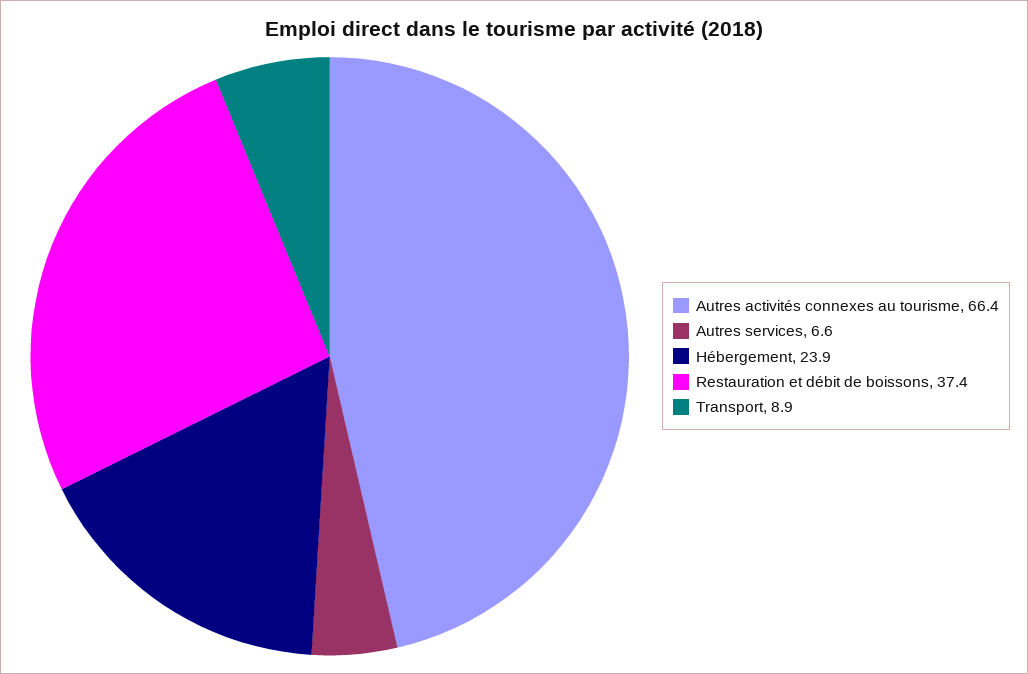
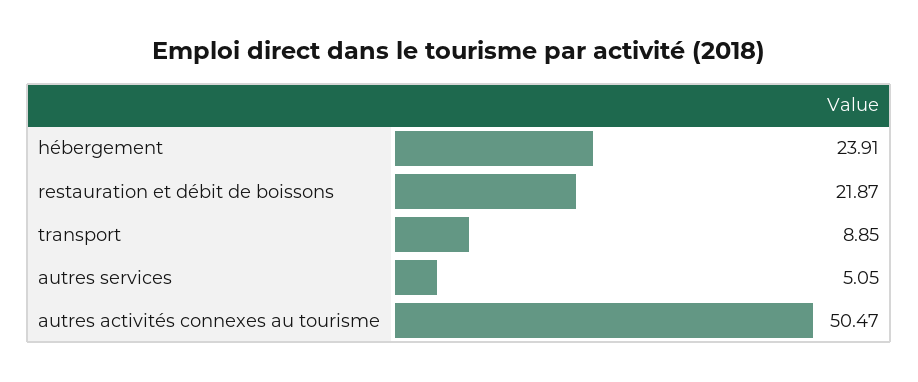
  {
-   "Autres activités connexes au tourisme": 66.4,
+   "Autres activités connexes au tourisme": 50.47,
-   "Autres services": 6.6,
+   "Autres services": 5.05,
    "Hébergement": 23.91,
-   "Restauration et débit de boissons": 37.4,
+   "Restauration et débit de boissons": 21.87,
    "Transport": 8.85
  }

